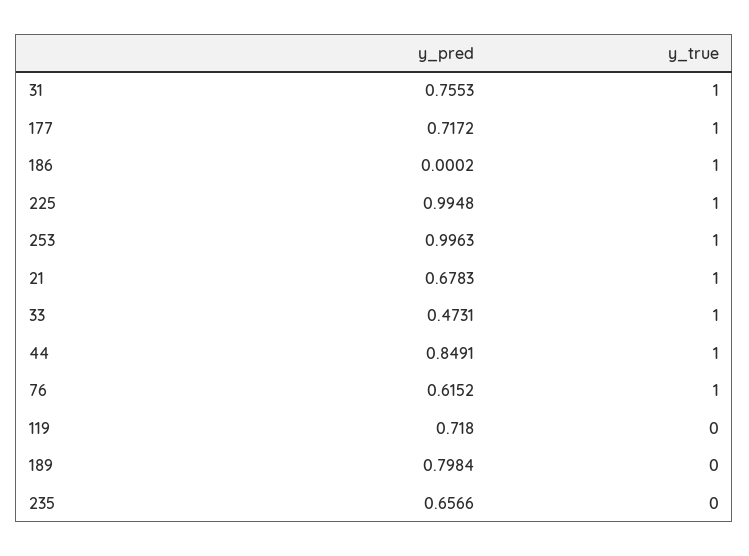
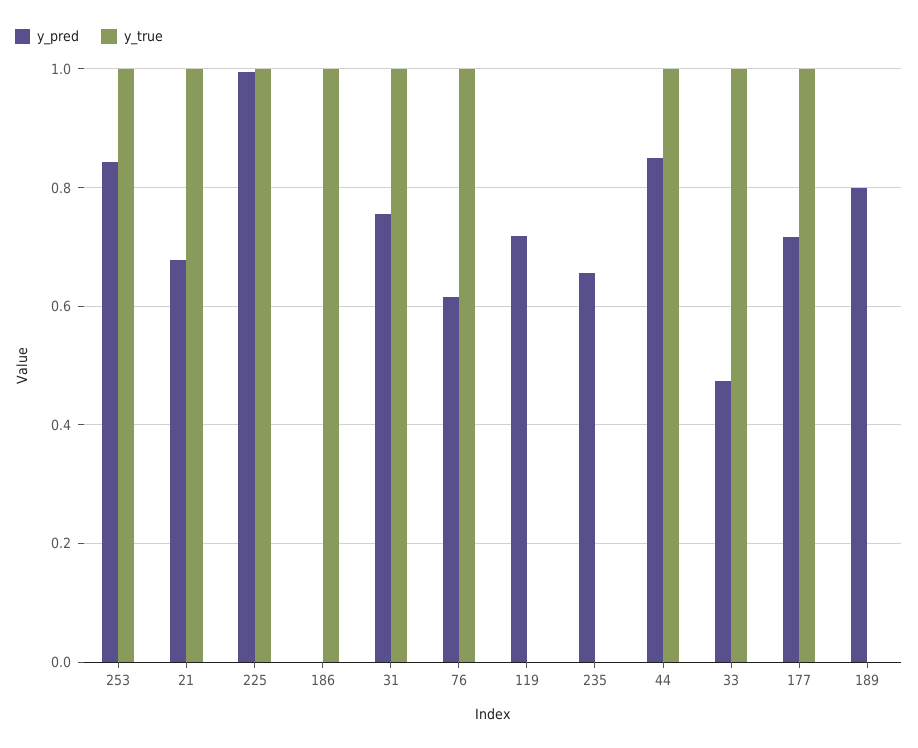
  {
    "y_pred": {
      "31": 0.7553,
      "177": 0.7172,
      "186": 0.0002,
      "225": 0.9948,
-     "253": 0.9963,
+     "253": 0.84,
      "21": 0.6783,
      "33": 0.4731,
      "44": 0.8491,
      "76": 0.6152,
      "119": 0.718,
      "189": 0.7984,
      "235": 0.6566
    },
    "y_true": {
      "31": 1,
      "177": 1,
      "186": 1,
      "225": 1,
      "253": 1,
      "21": 1,
      "33": 1,
      "44": 1,
      "76": 1,
      "119": 0,
      "189": 0,
      "235": 0
    }
  }

